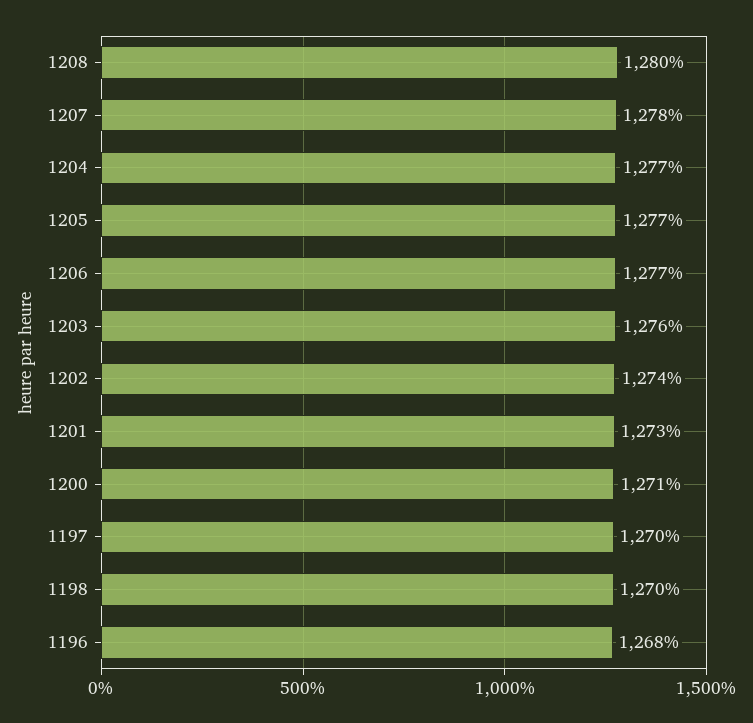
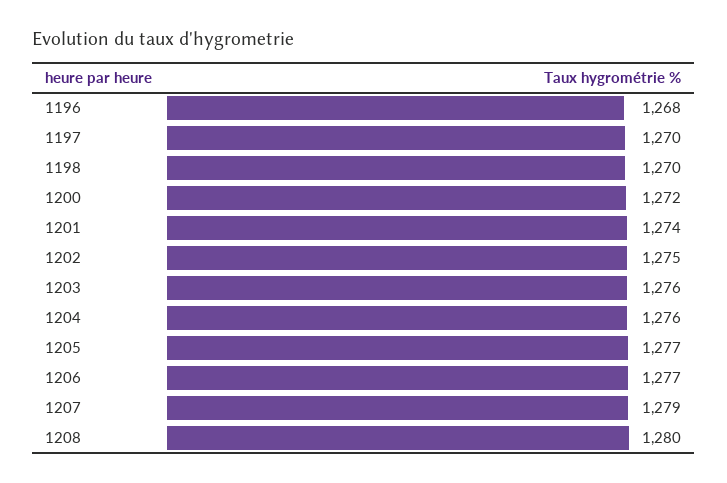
  {
    "1208": 1280,
-   "1207": 1278,
+   "1207": 1279,
-   "1204": 1277,
+   "1204": 1276,
    "1205": 1277,
    "1206": 1277,
    "1203": 1276,
-   "1202": 1274,
+   "1202": 1275,
-   "1201": 1273,
+   "1201": 1274,
-   "1200": 1271,
+   "1200": 1272,
    "1197": 1270,
    "1198": 1270,
    "1196": 1268
  }

